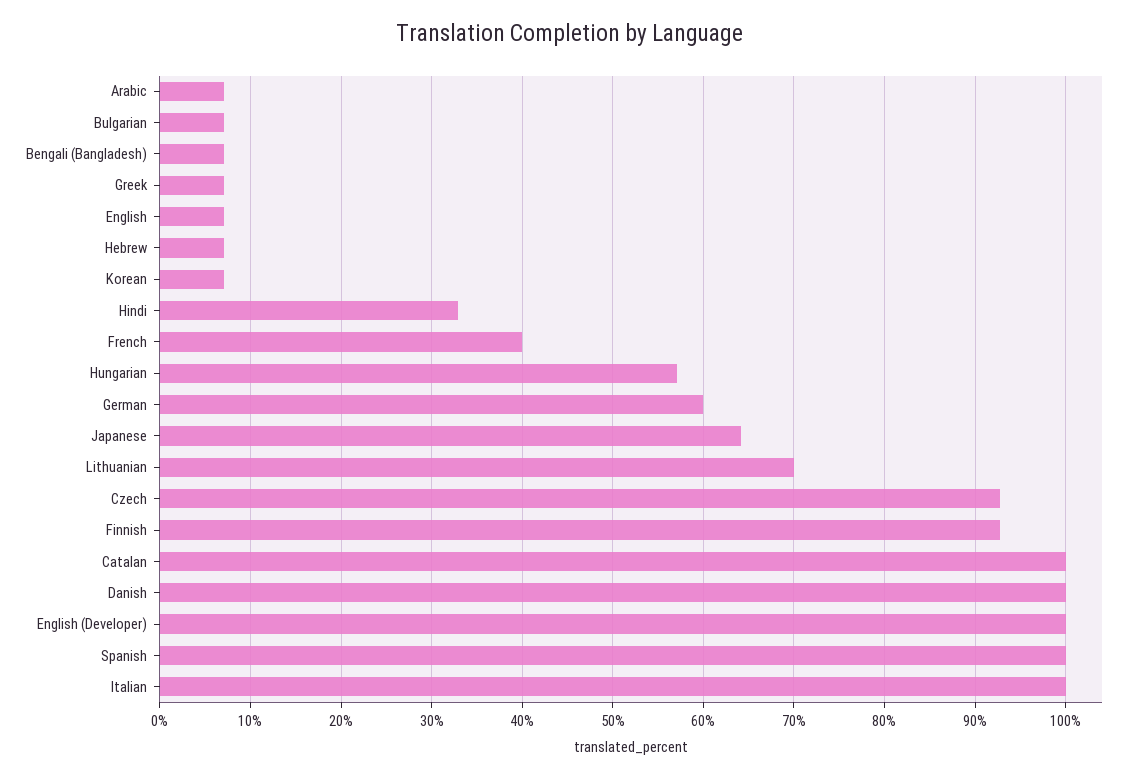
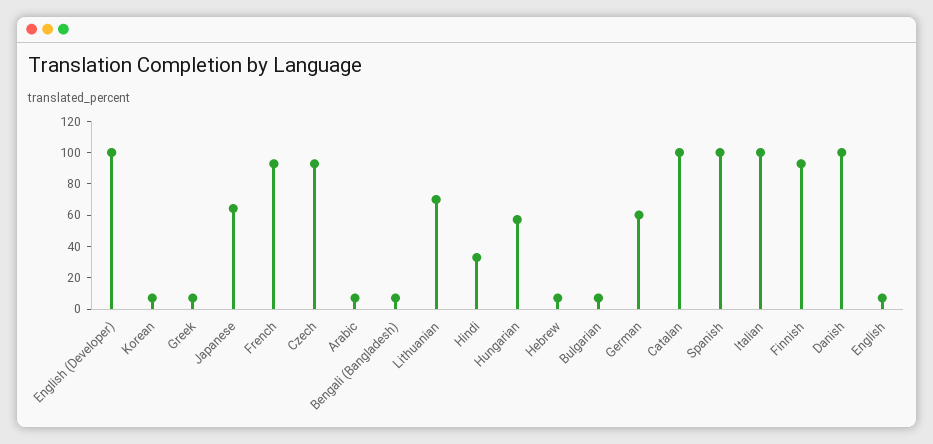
  {
    "Arabic": 7,
    "Bulgarian": 7,
    "Bengali (Bangladesh)": 7,
    "Greek": 7,
    "English": 7,
    "Hebrew": 7,
    "Korean": 7,
    "Hindi": 33,
-   "French": 40,
+   "French": 90,
    "Hungarian": 57,
    "German": 60,
    "Japanese": 64,
    "Lithuanian": 70,
    "Czech": 93,
    "Finnish": 93,
    "Catalan": 100,
    "Danish": 100,
    "English (Developer)": 100,
    "Spanish": 100,
    "Italian": 100
  }

